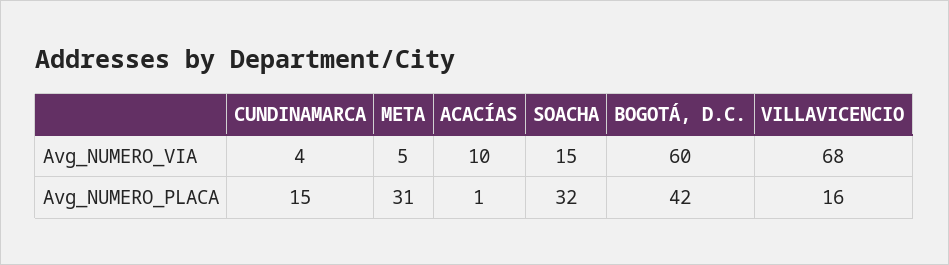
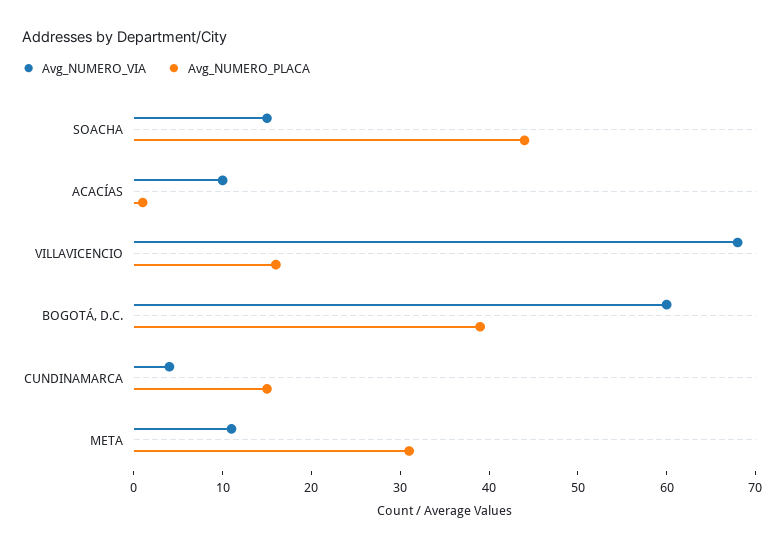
  {
    "Avg_NUMERO_VIA": {
      "CUNDINAMARCA": 4,
-     "META": 5,
+     "META": 11,
      "ACACÍAS": 10,
      "SOACHA": 15,
      "BOGOTÁ, D.C.": 60,
      "VILLAVICENCIO": 68
    },
    "Avg_NUMERO_PLACA": {
      "CUNDINAMARCA": 15,
      "META": 31,
      "ACACÍAS": 1,
-     "SOACHA": 32,
+     "SOACHA": 44,
-     "BOGOTÁ, D.C.": 42,
+     "BOGOTÁ, D.C.": 39,
      "VILLAVICENCIO": 16
    }
  }

